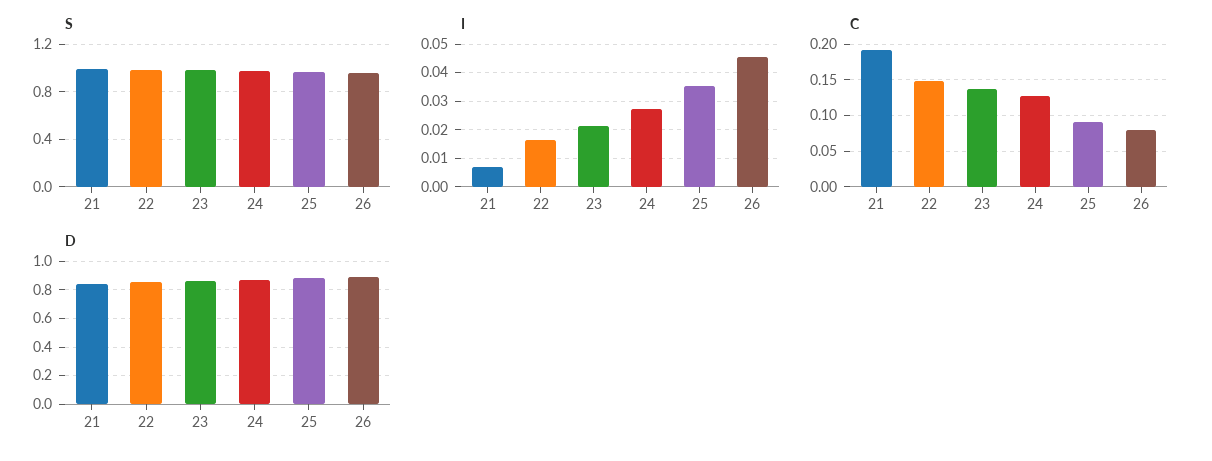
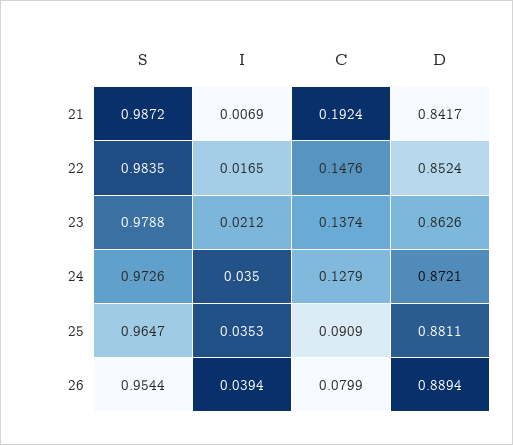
  {
    "S": {
      "21": 0.9872,
      "22": 0.9835,
      "23": 0.9788,
      "24": 0.9726,
      "25": 0.9647,
      "26": 0.9544
    },
    "I": {
      "21": 0.0069,
      "22": 0.0165,
      "23": 0.0212,
-     "24": 0.0275,
+     "24": 0.035,
      "25": 0.0353,
-     "26": 0.045
+     "26": 0.0394
    },
    "C": {
      "21": 0.1924,
      "22": 0.1476,
      "23": 0.1374,
      "24": 0.1279,
      "25": 0.0909,
      "26": 0.0799
    },
    "D": {
      "21": 0.8417,
      "22": 0.8524,
      "23": 0.8626,
      "24": 0.8721,
      "25": 0.8811,
      "26": 0.8894
    }
  }

